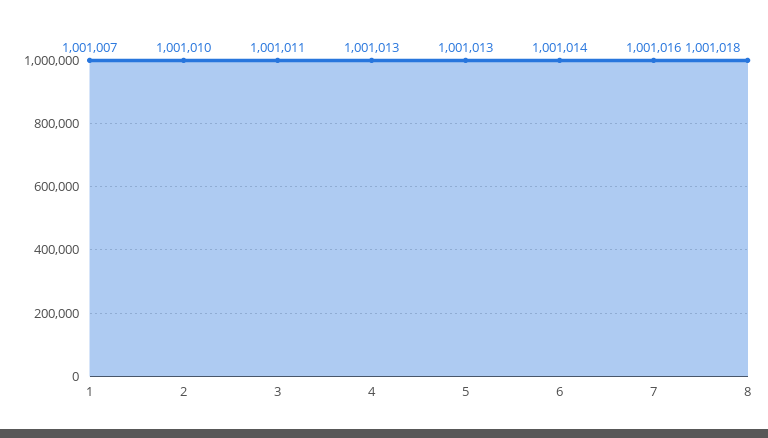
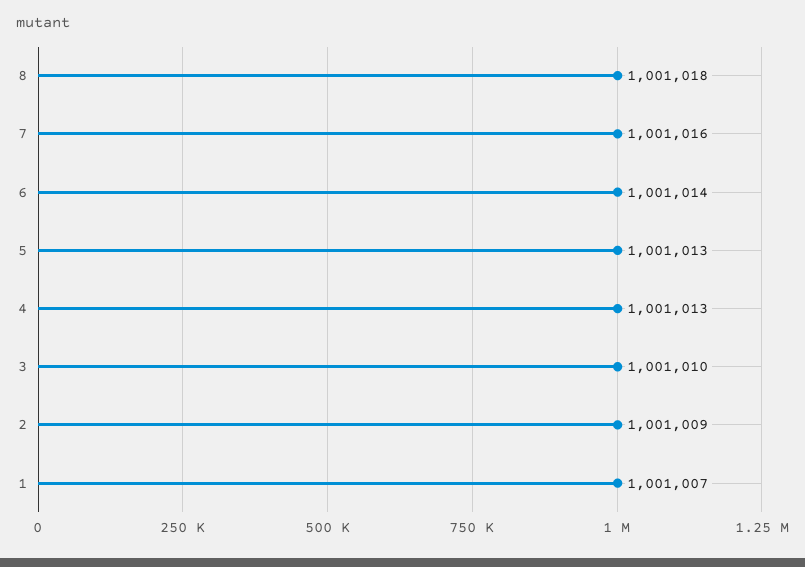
  {
    "1": 1001007,
-   "2": 1001010,
+   "2": 1001009,
-   "3": 1001011,
+   "3": 1001010,
    "4": 1001013,
    "5": 1001013,
    "6": 1001014,
    "7": 1001016,
    "8": 1001018
  }

